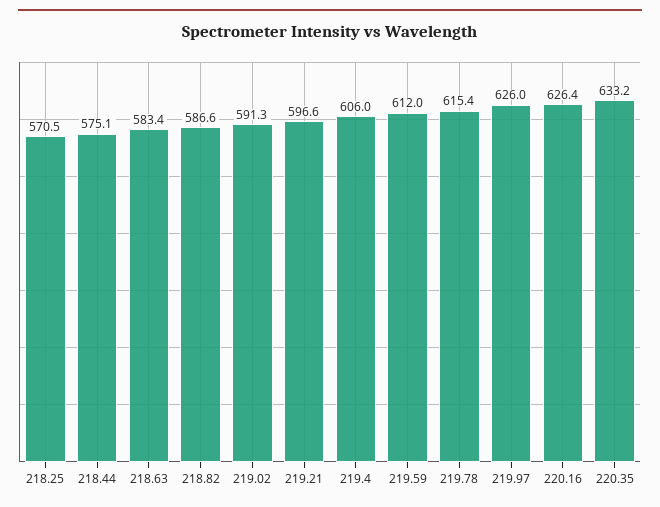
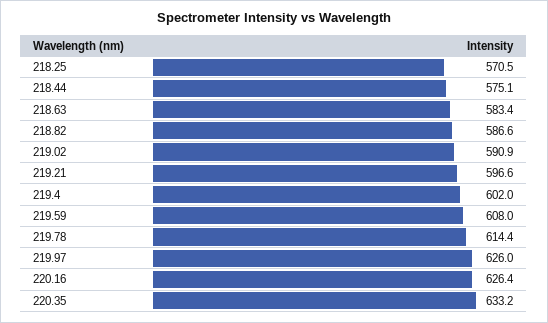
  {
    "218.25": 570.5,
    "218.44": 575.1,
    "218.63": 583.4,
    "218.82": 586.6,
-   "219.02": 591.3,
+   "219.02": 590.9,
    "219.21": 596.6,
-   "219.4": 606,
+   "219.4": 602,
-   "219.59": 612,
+   "219.59": 608,
-   "219.78": 615.4,
+   "219.78": 614.4,
    "219.97": 626,
    "220.16": 626.4,
    "220.35": 633.2
  }

